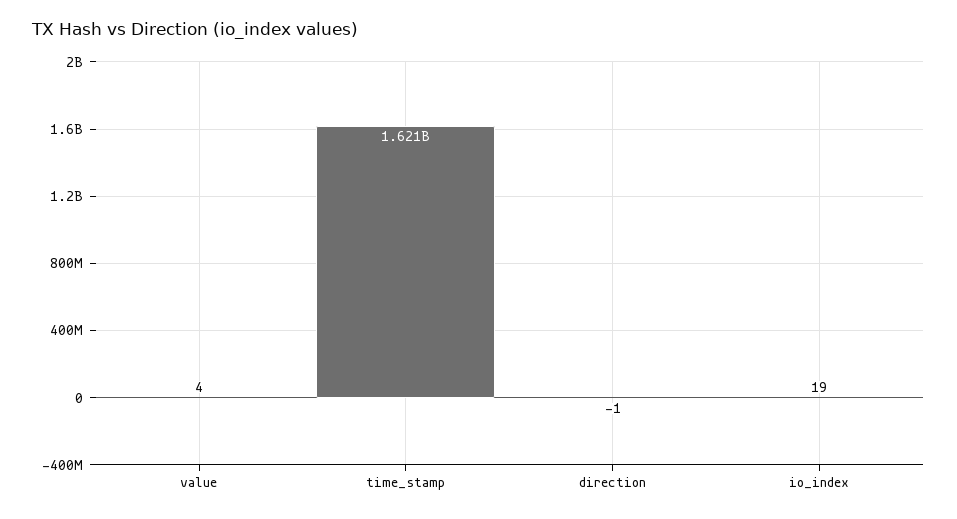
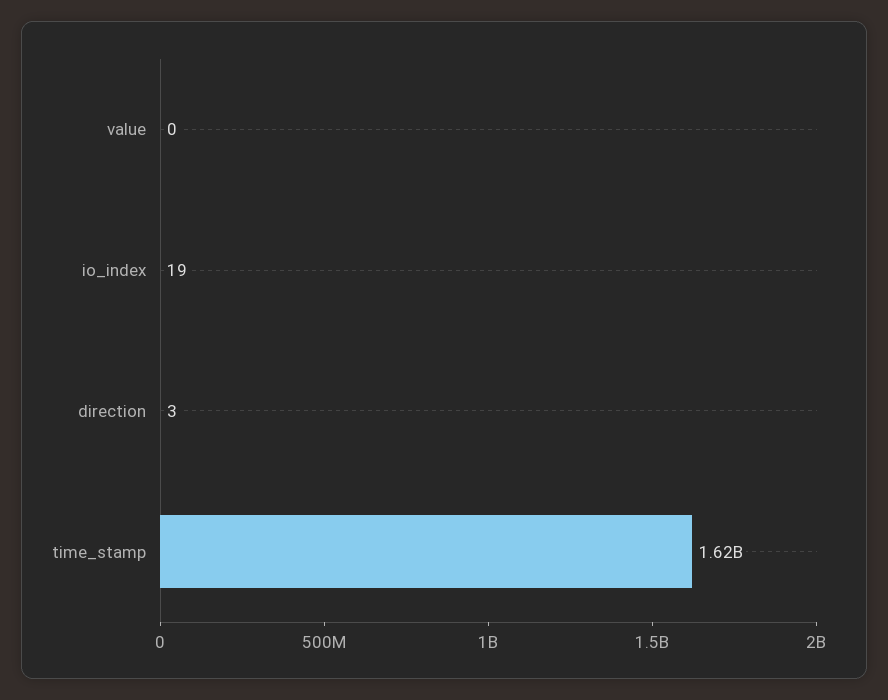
  {
-   "value": 4,
+   "value": 0,
    "time_stamp": 1621000000,
-   "direction": -1,
+   "direction": 3,
    "io_index": 19
  }

